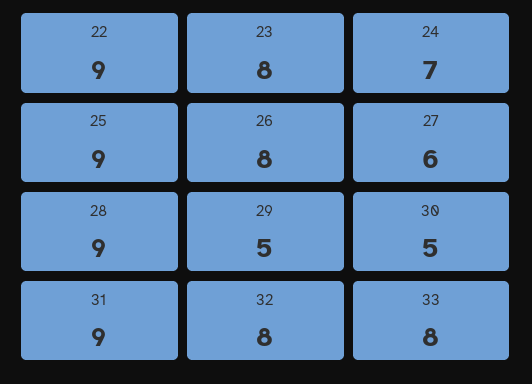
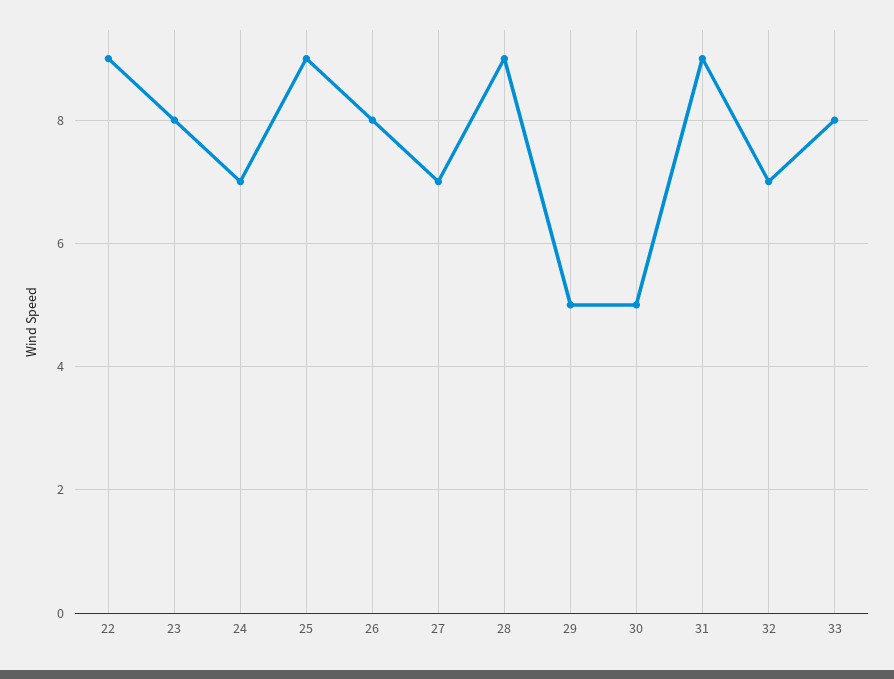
  {
    "22": 9,
    "23": 8,
    "24": 7,
    "25": 9,
    "26": 8,
-   "27": 6,
+   "27": 7,
    "28": 9,
    "29": 5,
    "30": 5,
    "31": 9,
-   "32": 8,
+   "32": 7,
    "33": 8
  }

